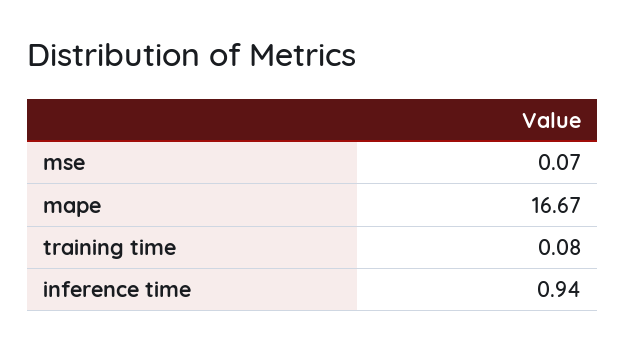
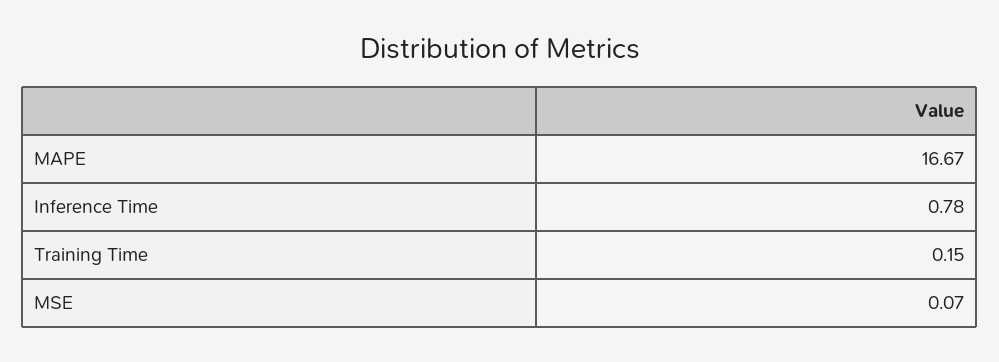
  {
    "mse": 0.07,
    "mape": 16.67,
-   "training time": 0.08,
+   "training time": 0.15,
-   "inference time": 0.94
+   "inference time": 0.78
  }

